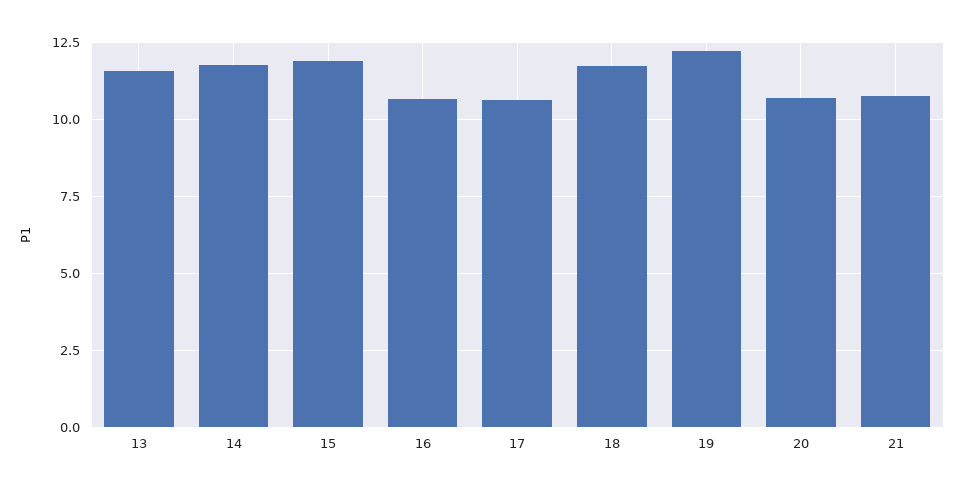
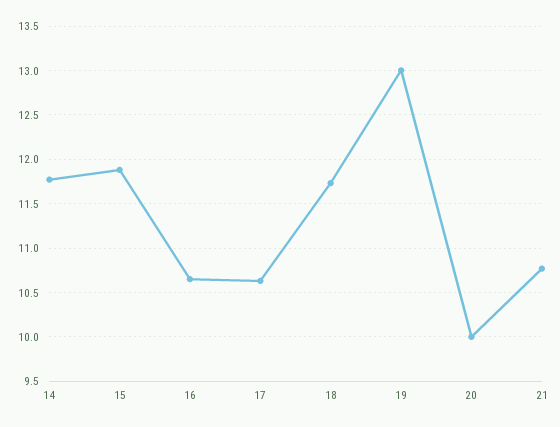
  {
-   "13": 11.5,
    "14": 11.8,
    "15": 11.9,
    "16": 10.7,
    "17": 10.6,
    "18": 11.7,
-   "19": 12.25,
+   "19": 13,
-   "20": 10.75,
+   "20": 10,
    "21": 10.8
  }

